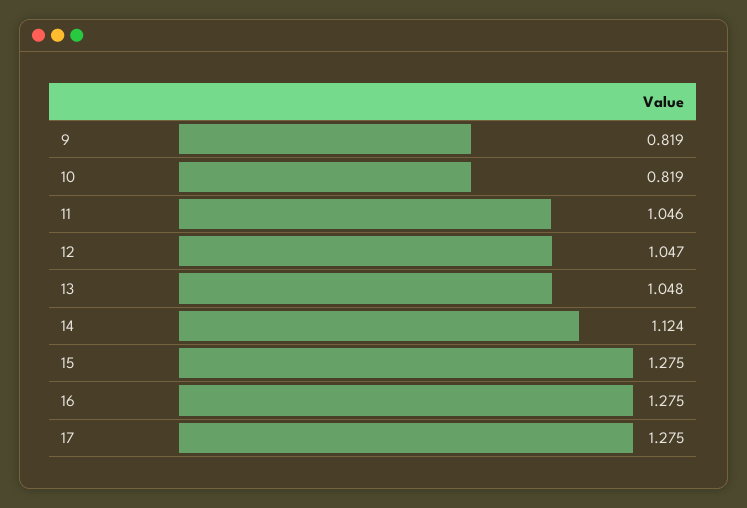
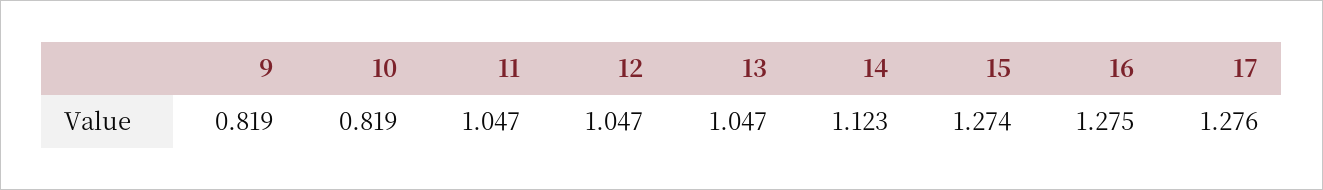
  {
    "9": 0.819,
    "10": 0.819,
-   "11": 1.046,
+   "11": 1.047,
    "12": 1.047,
-   "13": 1.048,
+   "13": 1.047,
-   "14": 1.124,
+   "14": 1.123,
-   "15": 1.275,
+   "15": 1.274,
    "16": 1.275,
-   "17": 1.275
+   "17": 1.276
  }

